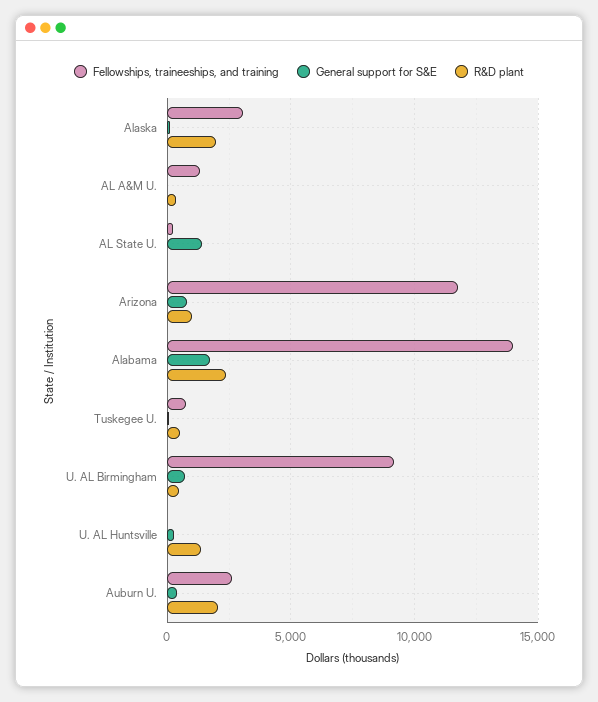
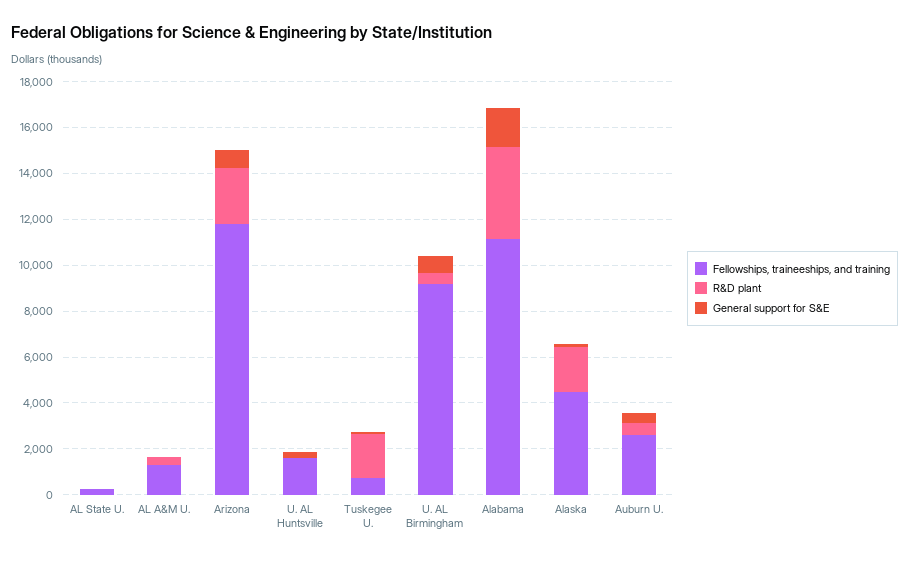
  {
    "Fellowships, traineeships, and training": {
-     "Alaska": 3000,
+     "Alaska": 4500,
      "AL A&M U.": 1500,
      "AL State U.": 500,
      "Arizona": 12000,
-     "Alabama": 14000,
+     "Alabama": 11000,
      "Tuskegee U.": 1000,
      "U. AL Birmingham": 9000,
-     "U. AL Huntsville": 0,
+     "U. AL Huntsville": 1500,
      "Auburn U.": 2500
    },
    "General support for S&E": {
      "Alaska": 0,
      "AL A&M U.": 0,
-     "AL State U.": 1500,
+     "AL State U.": 0,
      "Arizona": 1000,
      "Alabama": 1500,
      "Tuskegee U.": 0,
      "U. AL Birmingham": 500,
      "U. AL Huntsville": 500,
      "Auburn U.": 500
    },
    "R&D plant": {
      "Alaska": 2000,
      "AL A&M U.": 500,
      "AL State U.": 0,
-     "Arizona": 1000,
+     "Arizona": 2500,
-     "Alabama": 2500,
+     "Alabama": 4000,
-     "Tuskegee U.": 500,
+     "Tuskegee U.": 2000,
      "U. AL Birmingham": 500,
-     "U. AL Huntsville": 1500,
+     "U. AL Huntsville": 0,
-     "Auburn U.": 2000
+     "Auburn U.": 500
    }
  }

